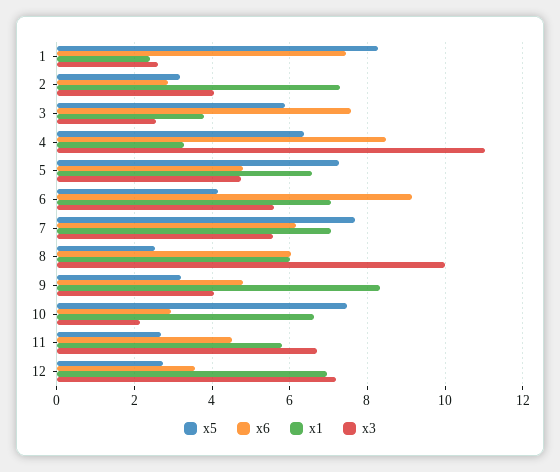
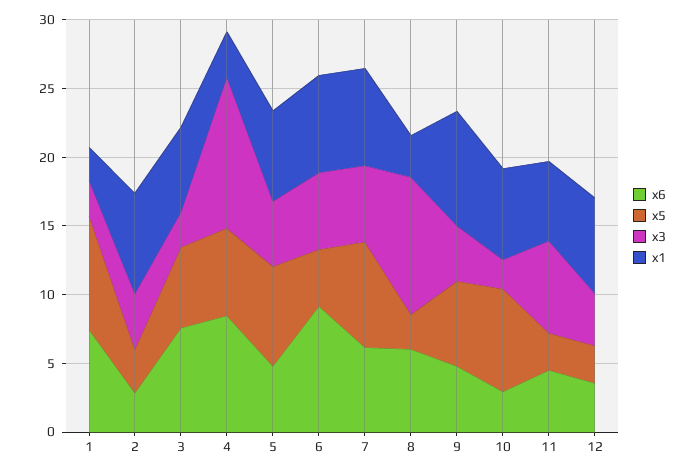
  {
    "x5": {
      "1": 8.2,
      "2": 3.2,
      "3": 5.8,
      "4": 6.4,
      "5": 7.2,
      "6": 4.2,
      "7": 7.6,
      "8": 2.6,
-     "9": 3.2,
+     "9": 6,
      "10": 7.4,
      "11": 2.6,
      "12": 2.8
    },
    "x6": {
      "1": 7.4,
      "2": 2.8,
      "3": 7.6,
      "4": 8.4,
      "5": 4.8,
      "6": 9.2,
      "7": 6.2,
      "8": 6,
      "9": 4.8,
      "10": 3,
      "11": 4.6,
      "12": 3.6
    },
    "x1": {
      "1": 2.4,
      "2": 7.4,
-     "3": 3.8,
+     "3": 6,
      "4": 3.2,
      "5": 6.6,
      "6": 7,
      "7": 7,
-     "8": 6,
+     "8": 3,
      "9": 8.4,
      "10": 6.6,
      "11": 5.8,
      "12": 7
    },
    "x3": {
      "1": 2.6,
      "2": 4,
      "3": 2.6,
      "4": 11,
      "5": 4.8,
      "6": 5.6,
      "7": 5.6,
      "8": 10,
      "9": 4,
      "10": 2.2,
      "11": 6.8,
-     "12": 7.2
+     "12": 4
    }
  }

